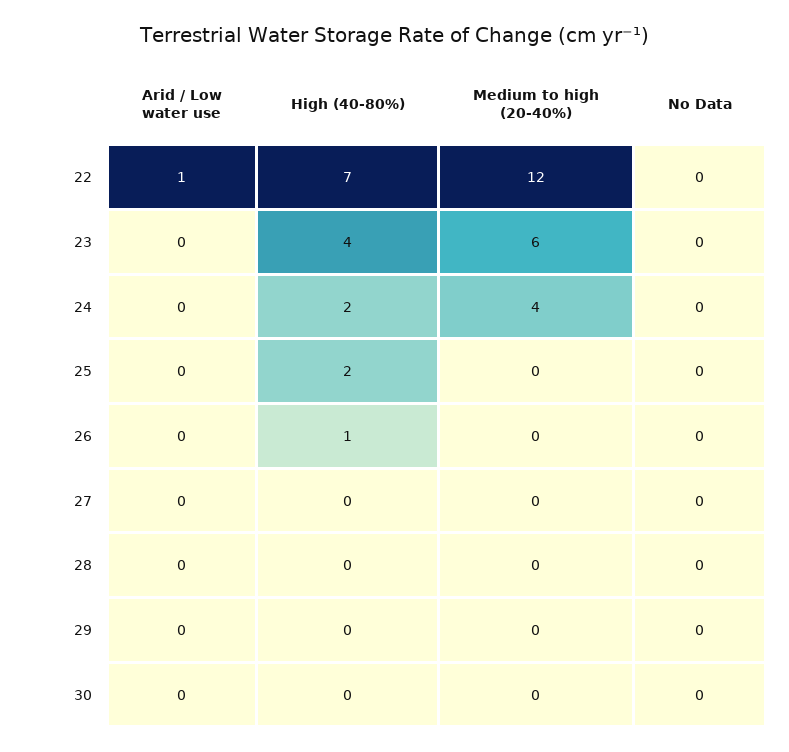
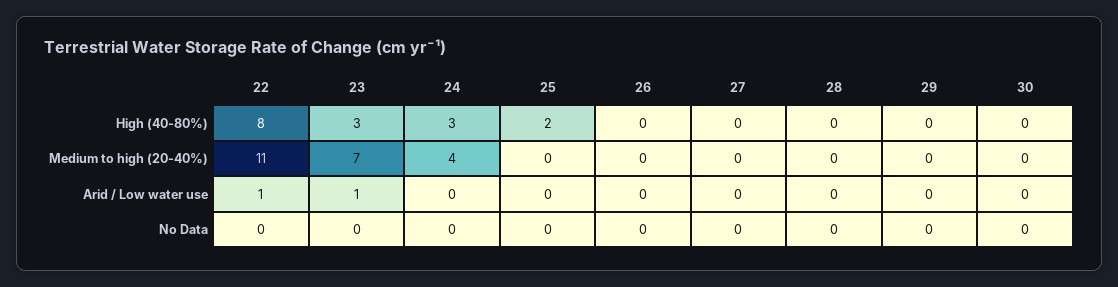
  {
    "Arid / Low water use": {
      "22": 1,
-     "23": 0,
+     "23": 1,
      "24": 0,
      "25": 0,
      "26": 0,
      "27": 0,
      "28": 0,
      "29": 0,
      "30": 0
    },
    "High (40-80%)": {
-     "22": 7,
+     "22": 8,
-     "23": 4,
+     "23": 3,
-     "24": 2,
+     "24": 3,
      "25": 2,
-     "26": 1,
+     "26": 0,
      "27": 0,
      "28": 0,
      "29": 0,
      "30": 0
    },
    "Medium to high (20-40%)": {
-     "22": 12,
+     "22": 11,
-     "23": 6,
+     "23": 7,
      "24": 4,
      "25": 0,
      "26": 0,
      "27": 0,
      "28": 0,
      "29": 0,
      "30": 0
    },
    "No Data": {
      "22": 0,
      "23": 0,
      "24": 0,
      "25": 0,
      "26": 0,
      "27": 0,
      "28": 0,
      "29": 0,
      "30": 0
    }
  }

